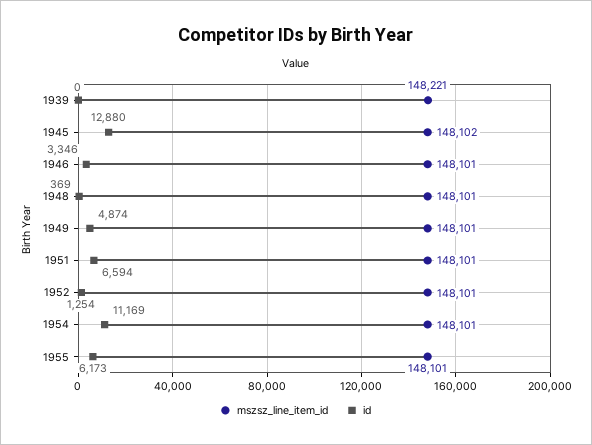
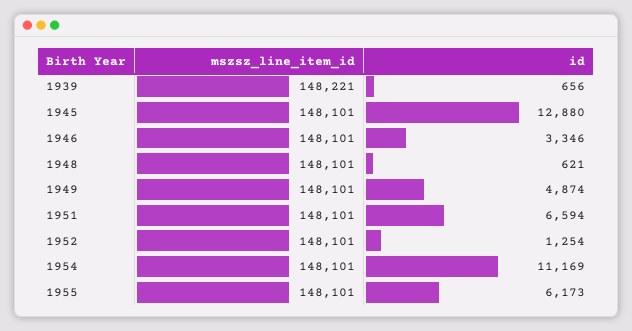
  {
    "mszsz_line_item_id": {
      "1939": 148221,
-     "1945": 148102,
+     "1945": 148101,
      "1946": 148101,
      "1948": 148101,
      "1949": 148101,
      "1951": 148101,
      "1952": 148101,
      "1954": 148101,
      "1955": 148101
    },
    "id": {
-     "1939": 0,
+     "1939": 656,
      "1945": 12880,
      "1946": 3346,
-     "1948": 369,
+     "1948": 621,
      "1949": 4874,
      "1951": 6594,
      "1952": 1254,
      "1954": 11169,
      "1955": 6173
    }
  }

